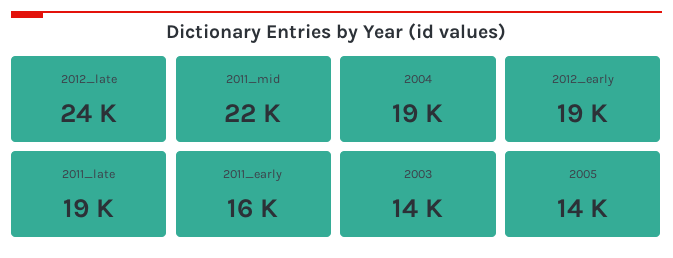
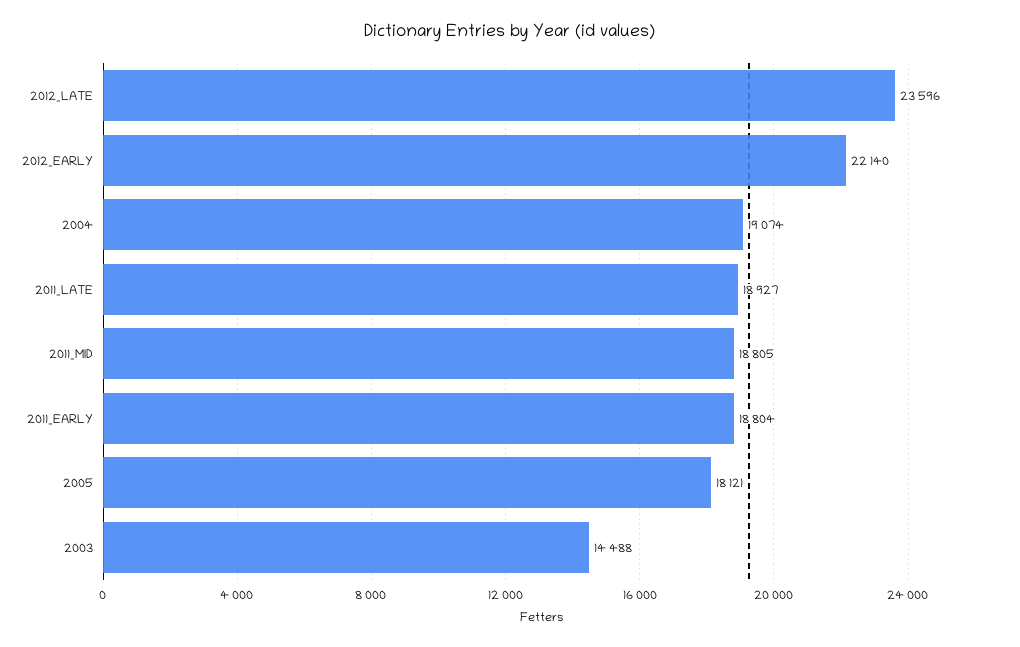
  {
    "2012_late": 23596,
-   "2011_mid": 22000,
+   "2011_mid": 18805,
    "2004": 19074,
-   "2012_early": 19000,
+   "2012_early": 22140,
    "2011_late": 18927,
-   "2011_early": 16000,
+   "2011_early": 18804,
    "2003": 14488,
-   "2005": 14000
+   "2005": 18121
  }

